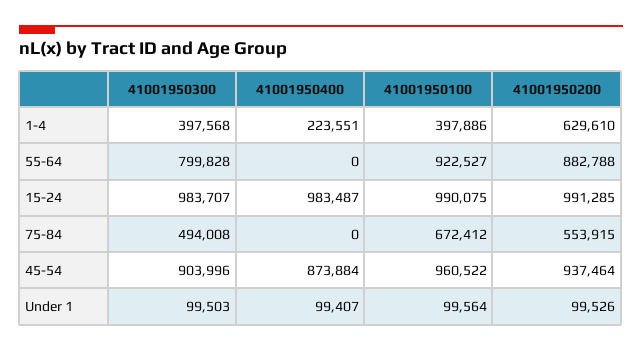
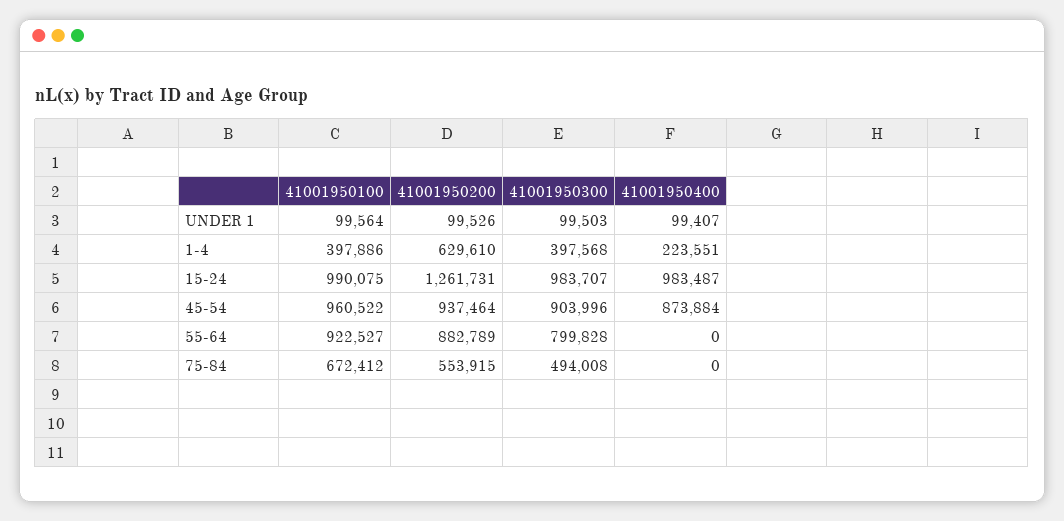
  {
    "41001950300": {
      "1-4": 397568,
      "55-64": 799828,
      "15-24": 983707,
      "75-84": 494008,
      "45-54": 903996,
      "Under 1": 99503
    },
    "41001950400": {
      "1-4": 223551,
      "55-64": 0,
      "15-24": 983487,
      "75-84": 0,
      "45-54": 873884,
      "Under 1": 99407
    },
    "41001950100": {
      "1-4": 397886,
      "55-64": 922527,
      "15-24": 990075,
      "75-84": 672412,
      "45-54": 960522,
      "Under 1": 99564
    },
    "41001950200": {
      "1-4": 629610,
-     "55-64": 882788,
+     "55-64": 882789,
-     "15-24": 991285,
+     "15-24": 1261731,
      "75-84": 553915,
      "45-54": 937464,
      "Under 1": 99526
    }
  }

